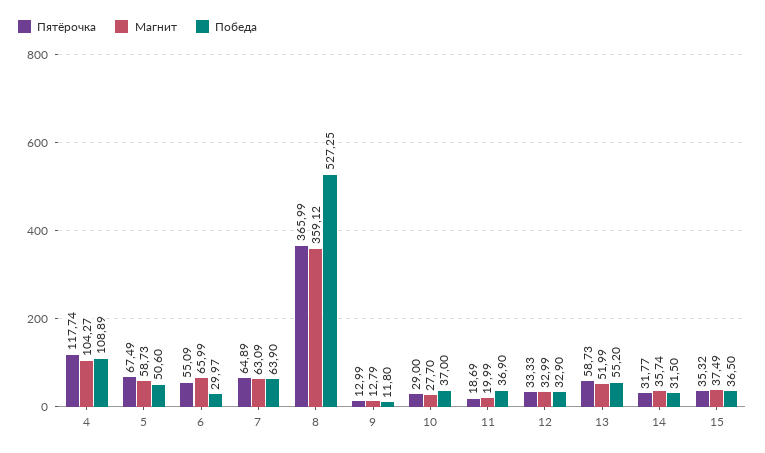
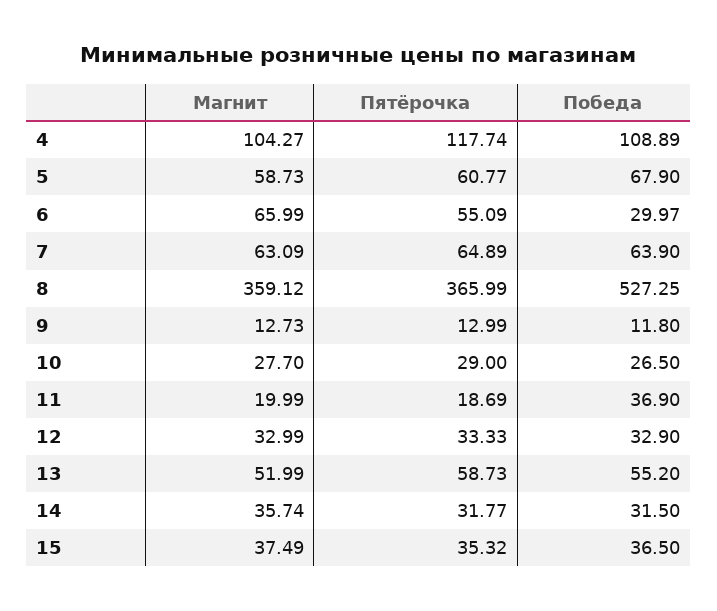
  {
    "Пятёрочка": {
      "4": 117.74,
-     "5": 67.49,
+     "5": 60.77,
      "6": 55.09,
      "7": 64.89,
      "8": 365.99,
      "9": 12.99,
      "10": 29,
      "11": 18.69,
      "12": 33.33,
      "13": 58.73,
      "14": 31.77,
      "15": 35.32
    },
    "Магнит": {
      "4": 104.27,
      "5": 58.73,
      "6": 65.99,
      "7": 63.09,
      "8": 359.12,
-     "9": 12.79,
+     "9": 12.73,
      "10": 27.7,
      "11": 19.99,
      "12": 32.99,
      "13": 51.99,
      "14": 35.74,
      "15": 37.49
    },
    "Победа": {
      "4": 108.89,
-     "5": 50.6,
+     "5": 67.9,
      "6": 29.97,
      "7": 63.9,
      "8": 527.25,
      "9": 11.8,
-     "10": 37,
+     "10": 26.5,
      "11": 36.9,
      "12": 32.9,
      "13": 55.2,
      "14": 31.5,
      "15": 36.5
    }
  }

